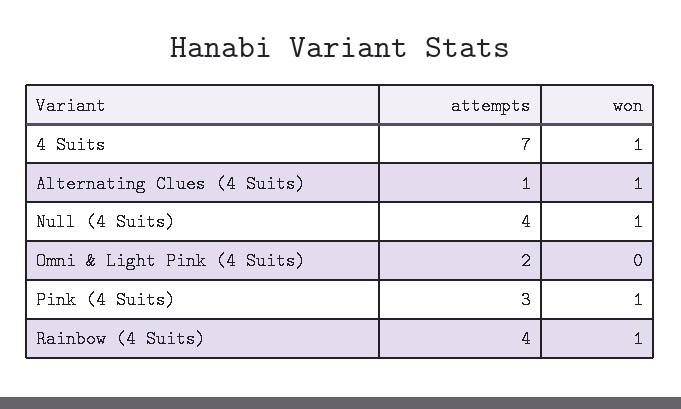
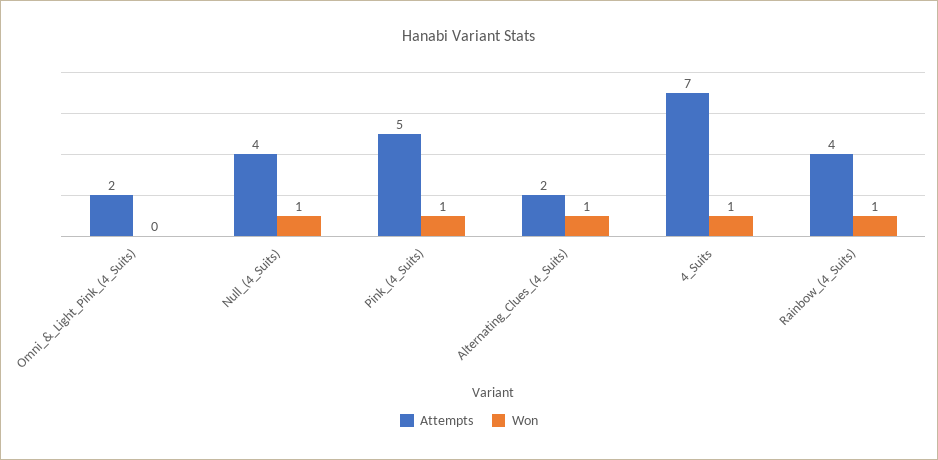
  {
    "attempts": {
      "4 Suits": 7,
-     "Alternating Clues (4 Suits)": 1,
+     "Alternating Clues (4 Suits)": 2,
      "Null (4 Suits)": 4,
      "Omni & Light Pink (4 Suits)": 2,
-     "Pink (4 Suits)": 3,
+     "Pink (4 Suits)": 5,
      "Rainbow (4 Suits)": 4
    },
    "won": {
      "4 Suits": 1,
      "Alternating Clues (4 Suits)": 1,
      "Null (4 Suits)": 1,
      "Omni & Light Pink (4 Suits)": 0,
      "Pink (4 Suits)": 1,
      "Rainbow (4 Suits)": 1
    }
  }

